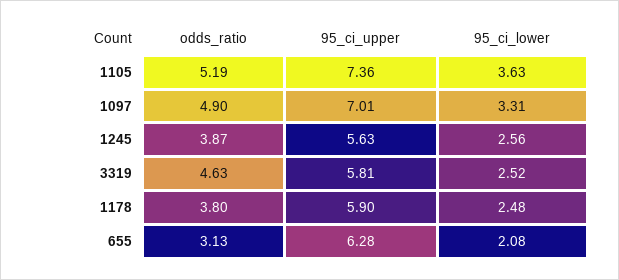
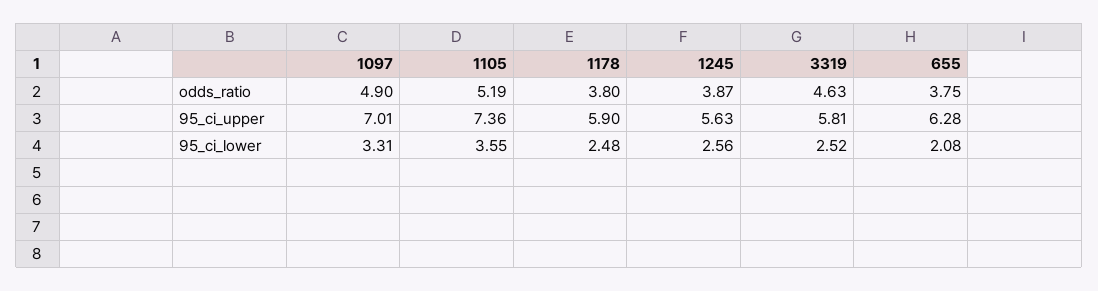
  {
    "odds_ratio": {
      "1105": 5.19,
      "1097": 4.9,
      "1245": 3.87,
      "3319": 4.63,
      "1178": 3.8,
-     "655": 3.13
+     "655": 3.75
    },
    "95_ci_upper": {
      "1105": 7.36,
      "1097": 7.01,
      "1245": 5.63,
      "3319": 5.81,
      "1178": 5.9,
      "655": 6.28
    },
    "95_ci_lower": {
-     "1105": 3.63,
+     "1105": 3.55,
      "1097": 3.31,
      "1245": 2.56,
      "3319": 2.52,
      "1178": 2.48,
      "655": 2.08
    }
  }

